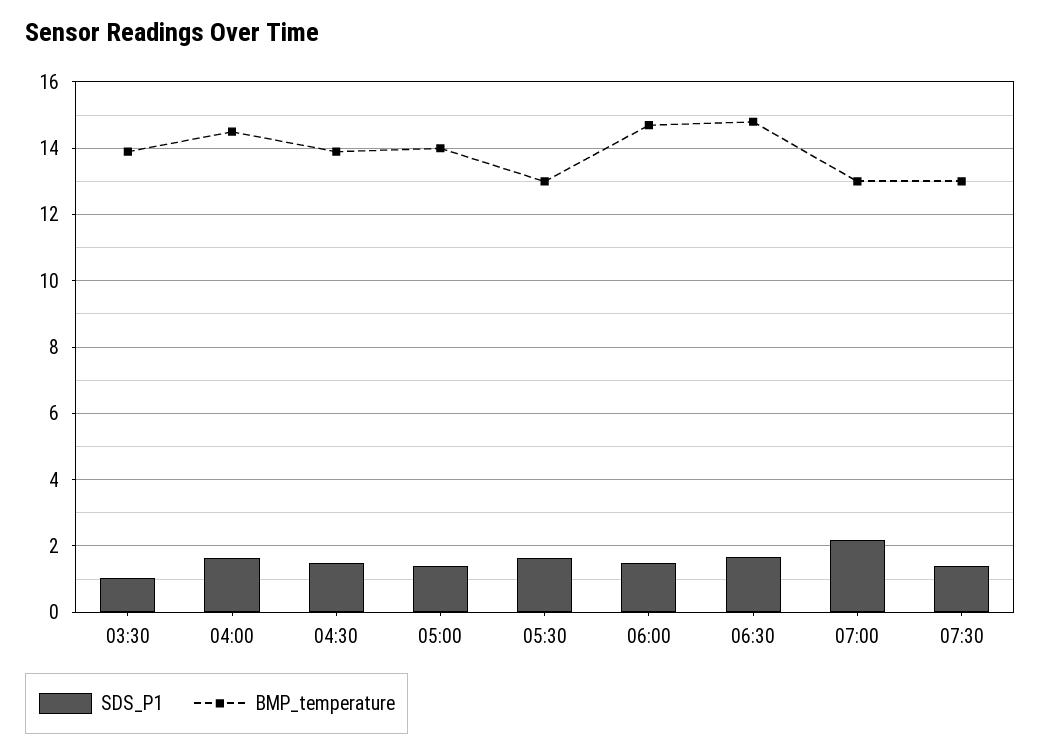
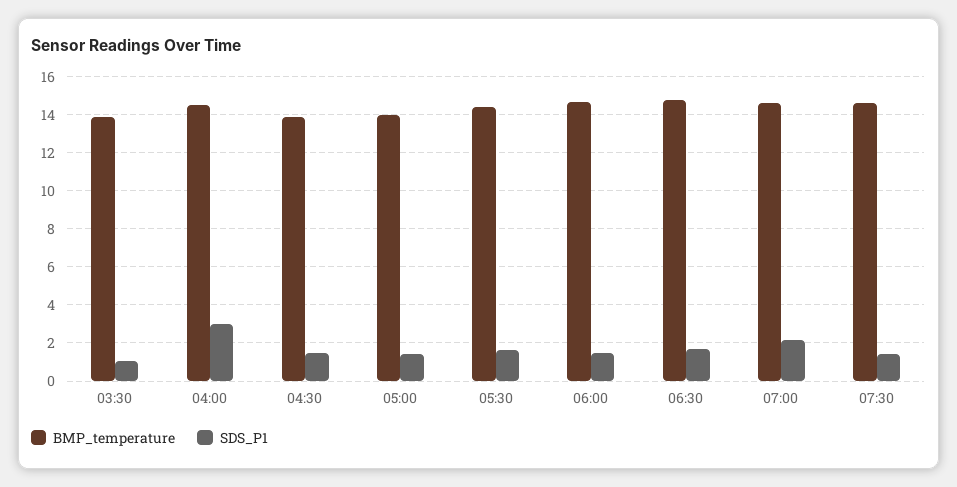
  {
    "SDS_P1": {
      "03:30": 1,
-     "04:00": 1.6,
+     "04:00": 3,
      "04:30": 1.6,
      "05:00": 1.4,
      "05:30": 1.6,
      "06:00": 1.6,
      "06:30": 1.6,
      "07:00": 2.2,
      "07:30": 1.4
    },
    "BMP_temperature": {
      "03:30": 14,
      "04:00": 14.6,
      "04:30": 14,
      "05:00": 14,
-     "05:30": 13,
+     "05:30": 14.5,
      "06:00": 14.8,
      "06:30": 14.8,
-     "07:00": 13,
+     "07:00": 14.5,
-     "07:30": 13
+     "07:30": 14.5
    }
  }

